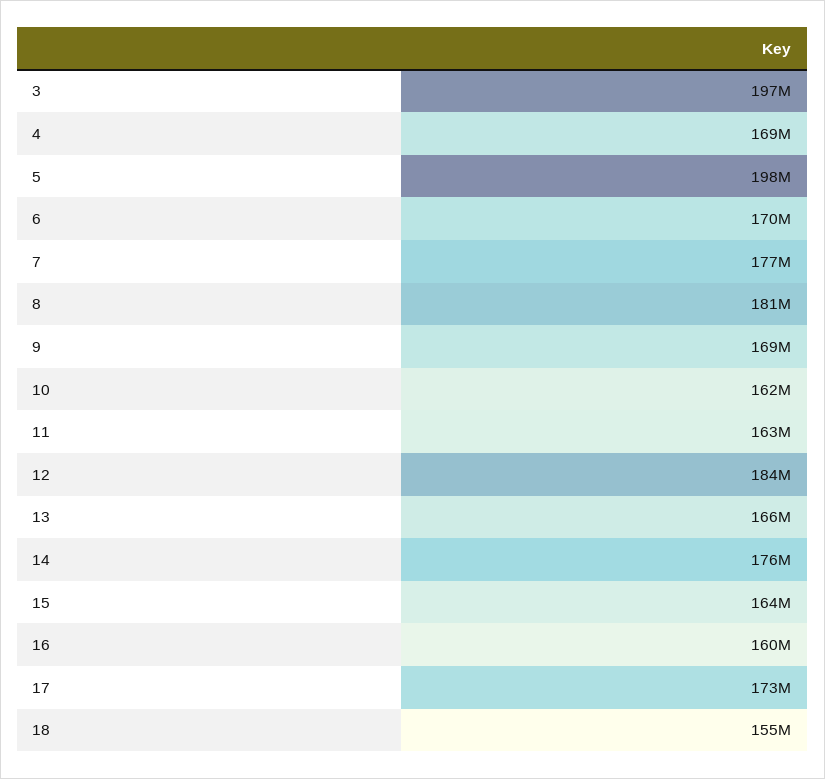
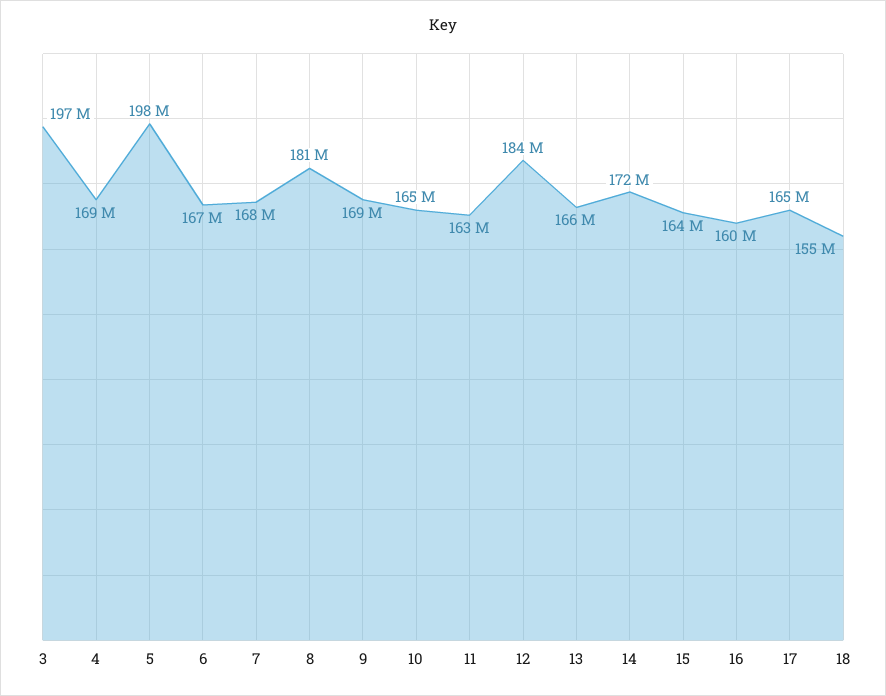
  {
    "3": 197000000,
    "4": 169000000,
    "5": 198000000,
-   "6": 170000000,
+   "6": 167000000,
-   "7": 177000000,
+   "7": 168000000,
    "8": 181000000,
    "9": 169000000,
-   "10": 162000000,
+   "10": 165000000,
    "11": 163000000,
    "12": 184000000,
    "13": 166000000,
-   "14": 176000000,
+   "14": 172000000,
    "15": 164000000,
    "16": 160000000,
-   "17": 173000000,
+   "17": 165000000,
    "18": 155000000
  }

